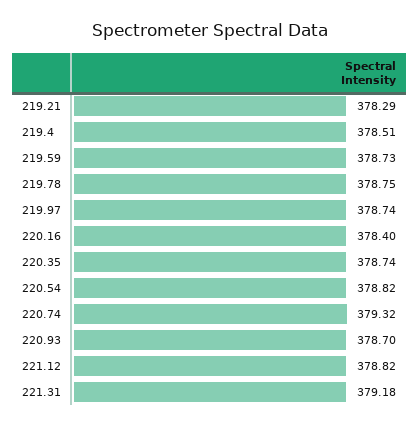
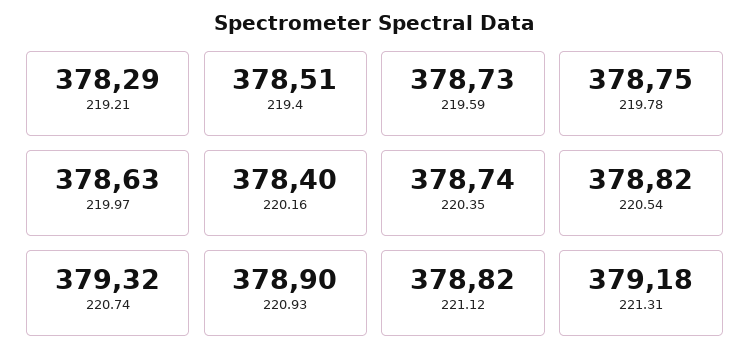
  {
    "219.21": 378.29,
    "219.4": 378.51,
    "219.59": 378.73,
    "219.78": 378.75,
-   "219.97": 378.74,
+   "219.97": 378.63,
    "220.16": 378.4,
    "220.35": 378.74,
    "220.54": 378.82,
    "220.74": 379.32,
-   "220.93": 378.7,
+   "220.93": 378.9,
    "221.12": 378.82,
    "221.31": 379.18
  }

